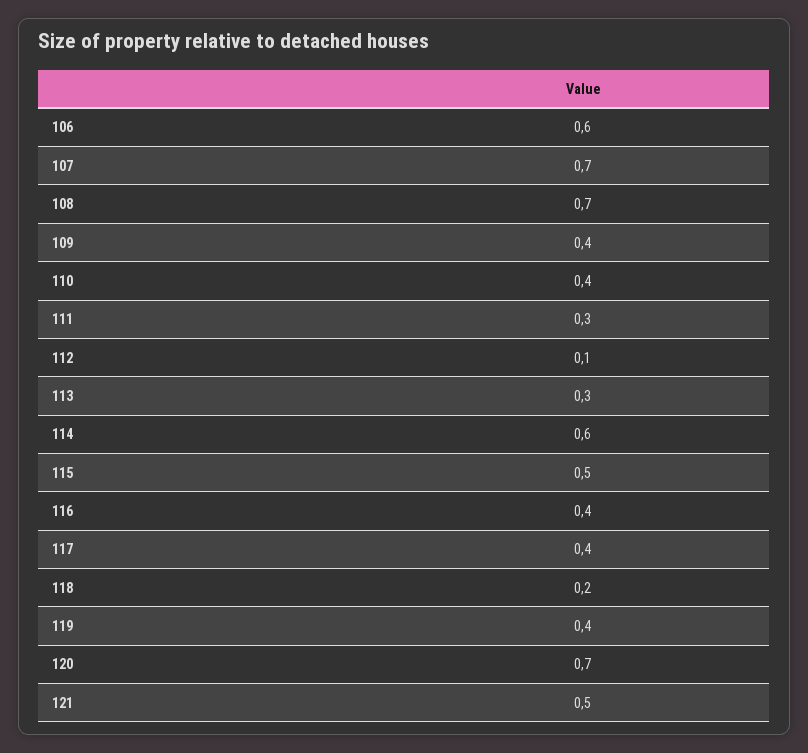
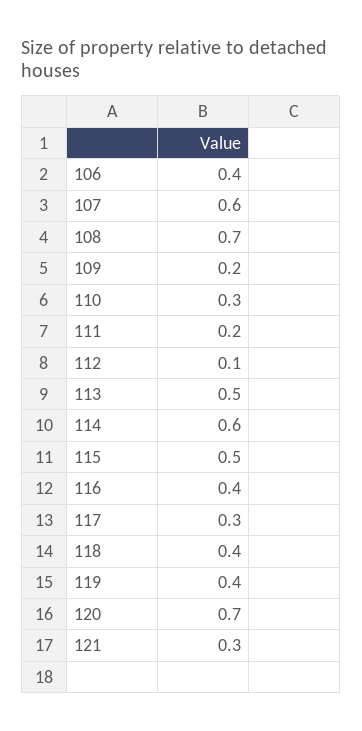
  {
-   "106": 0.6,
+   "106": 0.4,
-   "107": 0.7,
+   "107": 0.6,
    "108": 0.7,
-   "109": 0.4,
+   "109": 0.2,
-   "110": 0.4,
+   "110": 0.3,
-   "111": 0.3,
+   "111": 0.2,
    "112": 0.1,
-   "113": 0.3,
+   "113": 0.5,
    "114": 0.6,
    "115": 0.5,
    "116": 0.4,
-   "117": 0.4,
+   "117": 0.3,
-   "118": 0.2,
+   "118": 0.4,
    "119": 0.4,
    "120": 0.7,
-   "121": 0.5
+   "121": 0.3
  }

